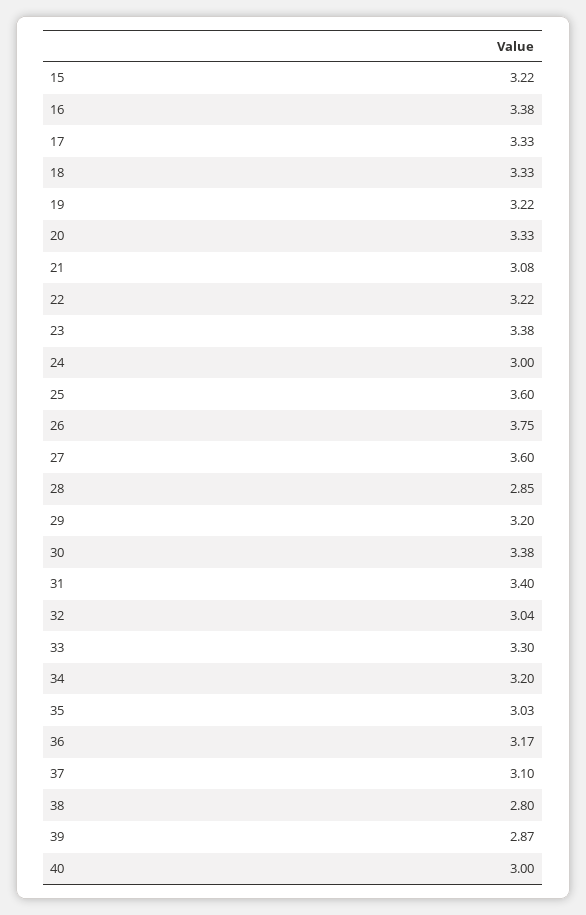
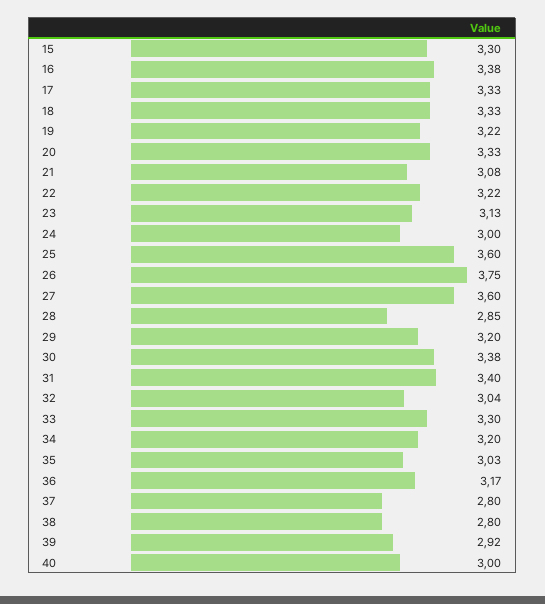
  {
-   "15": 3.22,
+   "15": 3.3,
    "16": 3.38,
    "17": 3.33,
    "18": 3.33,
    "19": 3.22,
    "20": 3.33,
    "21": 3.08,
    "22": 3.22,
-   "23": 3.38,
+   "23": 3.13,
    "24": 3,
    "25": 3.6,
    "26": 3.75,
    "27": 3.6,
    "28": 2.85,
    "29": 3.2,
    "30": 3.38,
    "31": 3.4,
    "32": 3.04,
    "33": 3.3,
    "34": 3.2,
    "35": 3.03,
    "36": 3.17,
-   "37": 3.1,
+   "37": 2.8,
    "38": 2.8,
-   "39": 2.87,
+   "39": 2.92,
    "40": 3
  }

